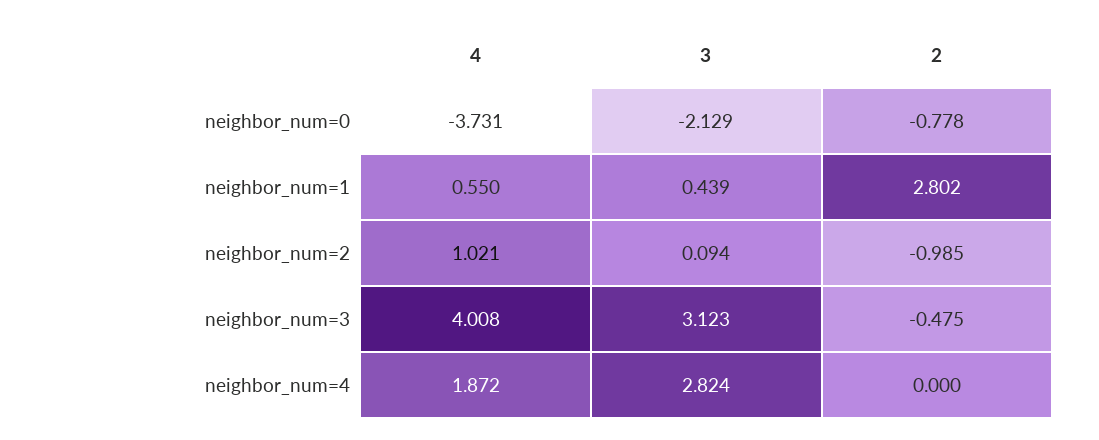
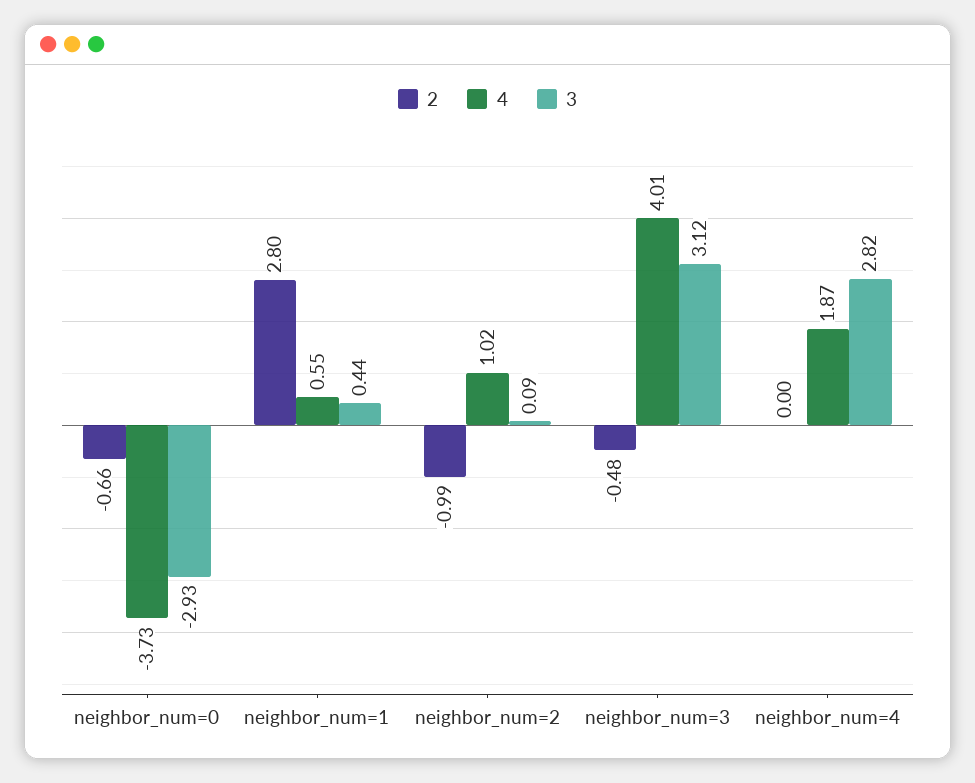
  {
    "4": {
      "neighbor_num=0": -3.731,
      "neighbor_num=1": 0.55,
      "neighbor_num=2": 1.021,
      "neighbor_num=3": 4.008,
      "neighbor_num=4": 1.872
    },
    "3": {
-     "neighbor_num=0": -2.129,
+     "neighbor_num=0": -2.93,
      "neighbor_num=1": 0.439,
      "neighbor_num=2": 0.094,
      "neighbor_num=3": 3.123,
      "neighbor_num=4": 2.824
    },
    "2": {
-     "neighbor_num=0": -0.778,
+     "neighbor_num=0": -0.66,
      "neighbor_num=1": 2.802,
      "neighbor_num=2": -0.985,
      "neighbor_num=3": -0.475,
      "neighbor_num=4": 0
    }
  }

